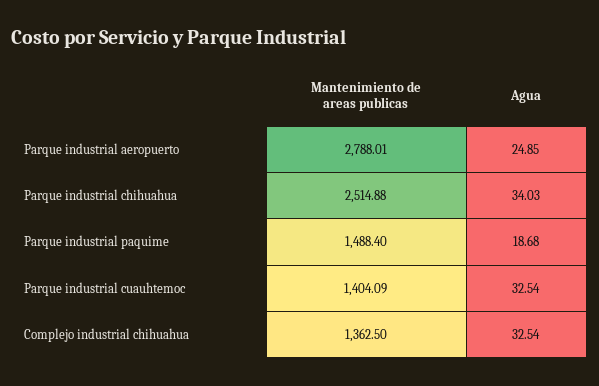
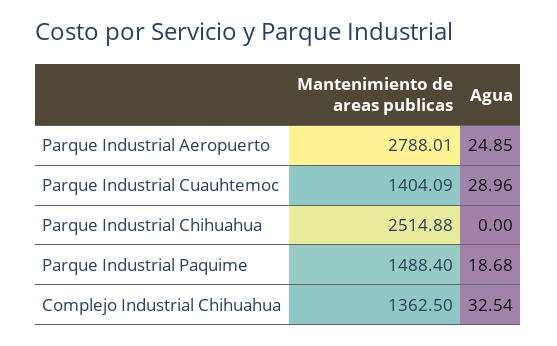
  {
    "Mantenimiento de areas publicas": {
      "Parque industrial aeropuerto": 2788.01,
      "Parque industrial chihuahua": 2514.88,
      "Parque industrial paquime": 1488.4,
      "Parque industrial cuauhtemoc": 1404.09,
      "Complejo industrial chihuahua": 1362.5
    },
    "Agua": {
      "Parque industrial aeropuerto": 24.85,
-     "Parque industrial chihuahua": 34.03,
+     "Parque industrial chihuahua": 0,
      "Parque industrial paquime": 18.68,
-     "Parque industrial cuauhtemoc": 32.54,
+     "Parque industrial cuauhtemoc": 28.96,
      "Complejo industrial chihuahua": 32.54
    }
  }

